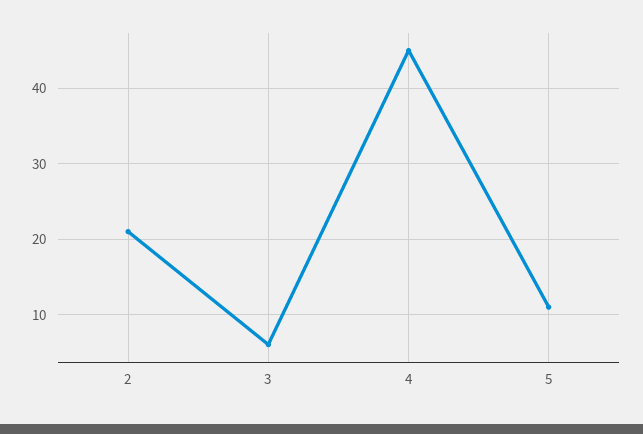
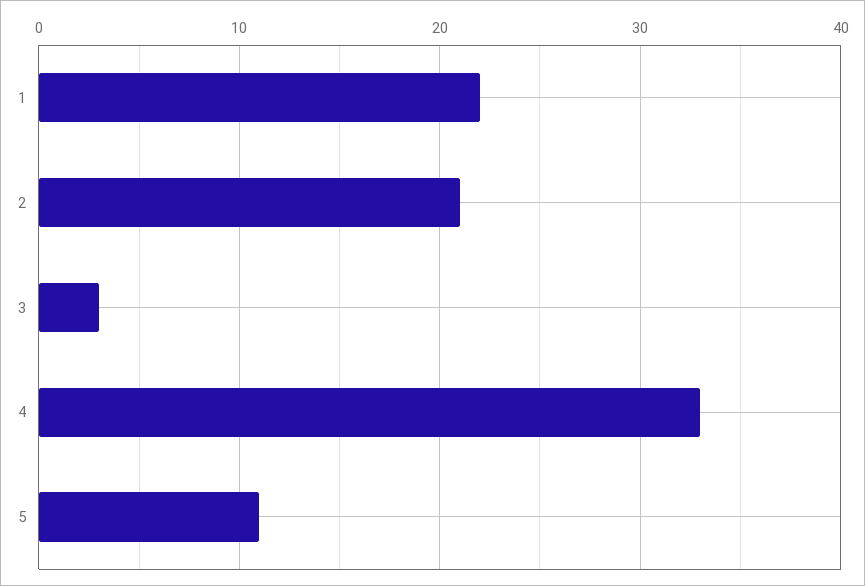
  {
    "2": 21,
-   "3": 6,
+   "3": 3,
-   "4": 45,
+   "4": 33,
-   "5": 11
+   "5": 11,
+   "1": 22
  }

